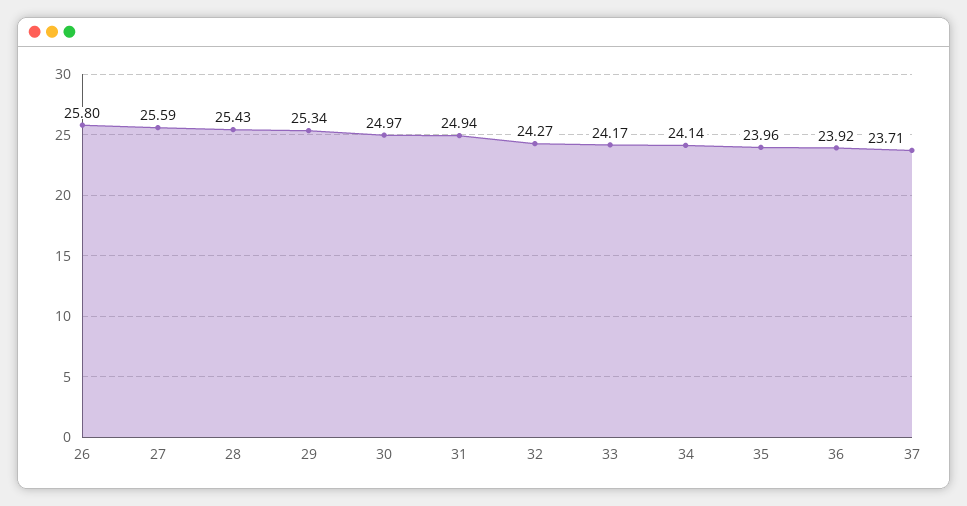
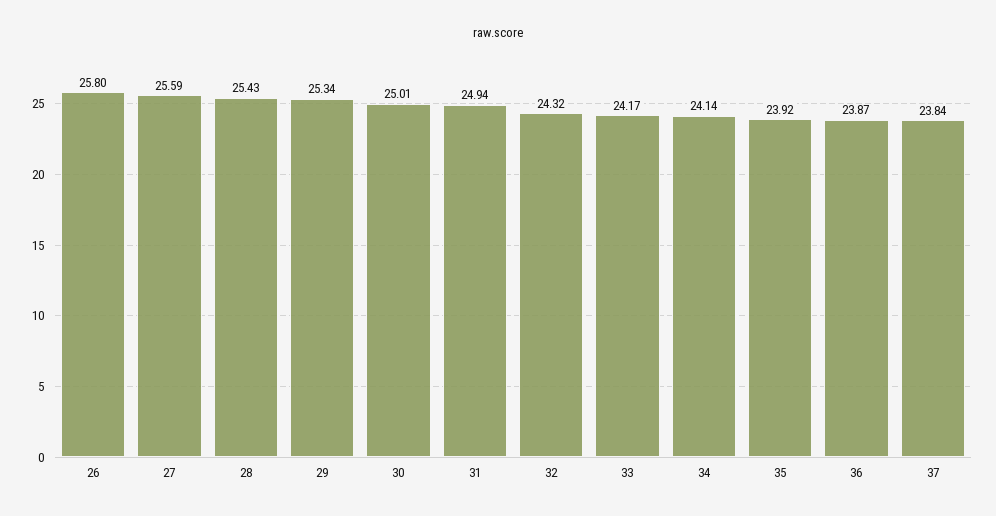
  {
    "26": 25.8,
    "27": 25.59,
    "28": 25.43,
    "29": 25.34,
-   "30": 24.97,
+   "30": 25.01,
    "31": 24.94,
-   "32": 24.27,
+   "32": 24.32,
    "33": 24.17,
    "34": 24.14,
-   "35": 23.96,
+   "35": 23.92,
-   "36": 23.92,
+   "36": 23.87,
-   "37": 23.71
+   "37": 23.84
  }

